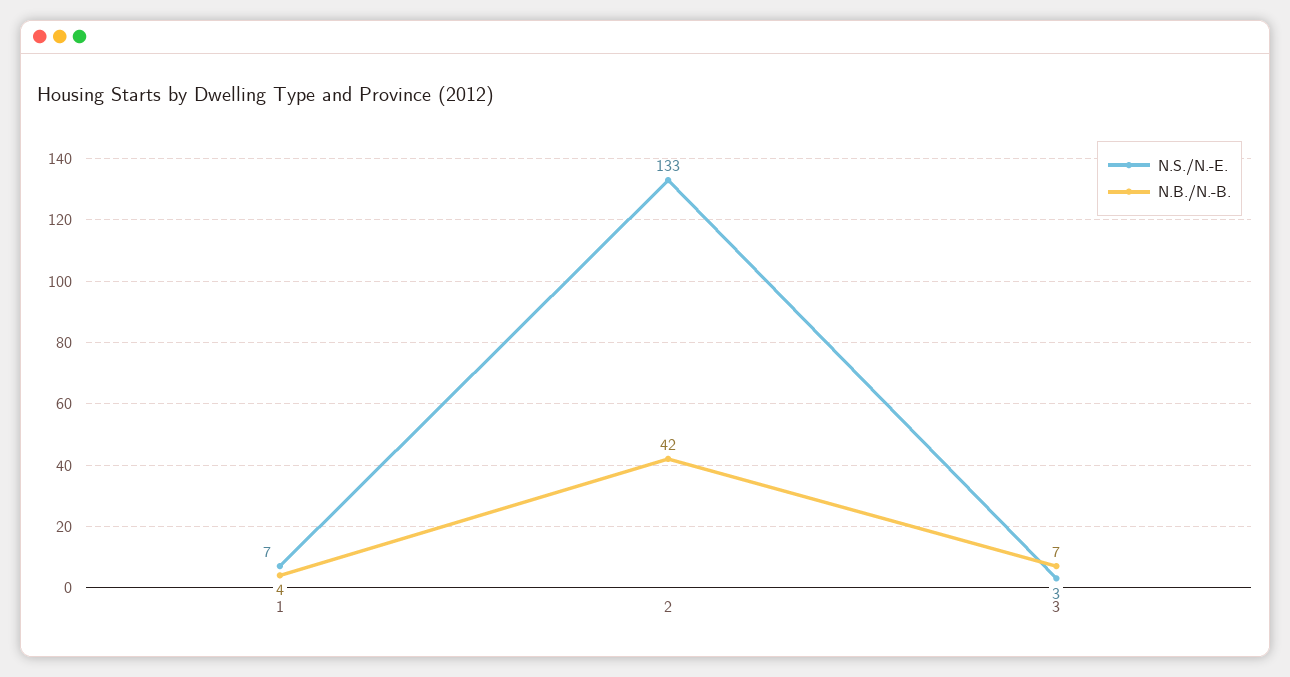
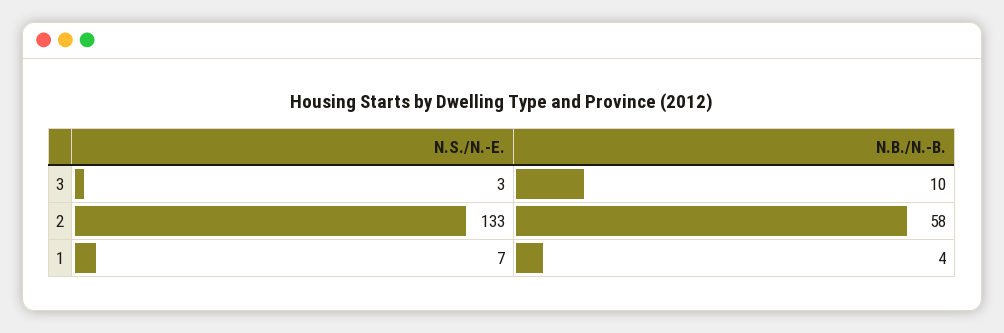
  {
    "N.S./N.-E.": {
      "1": 7,
      "2": 133,
      "3": 3
    },
    "N.B./N.-B.": {
      "1": 4,
-     "2": 42,
+     "2": 58,
-     "3": 7
+     "3": 10
    }
  }

